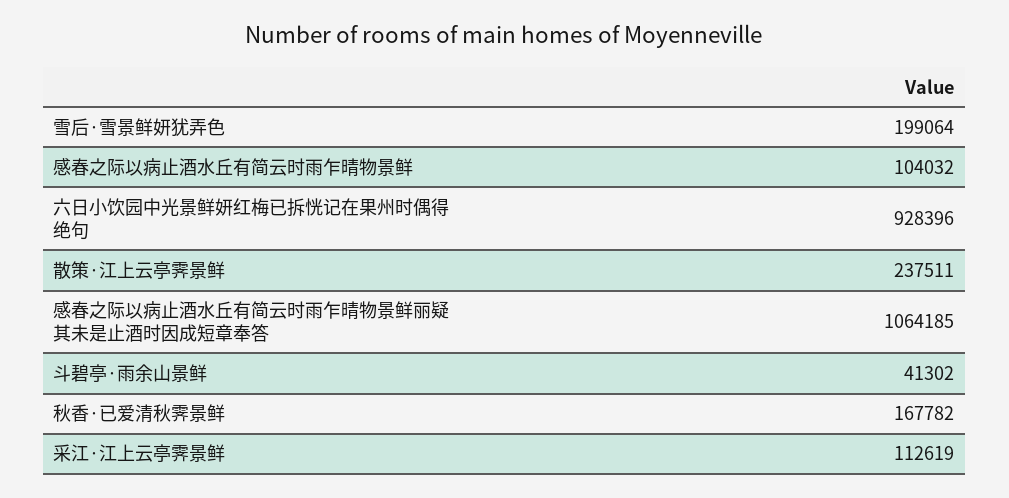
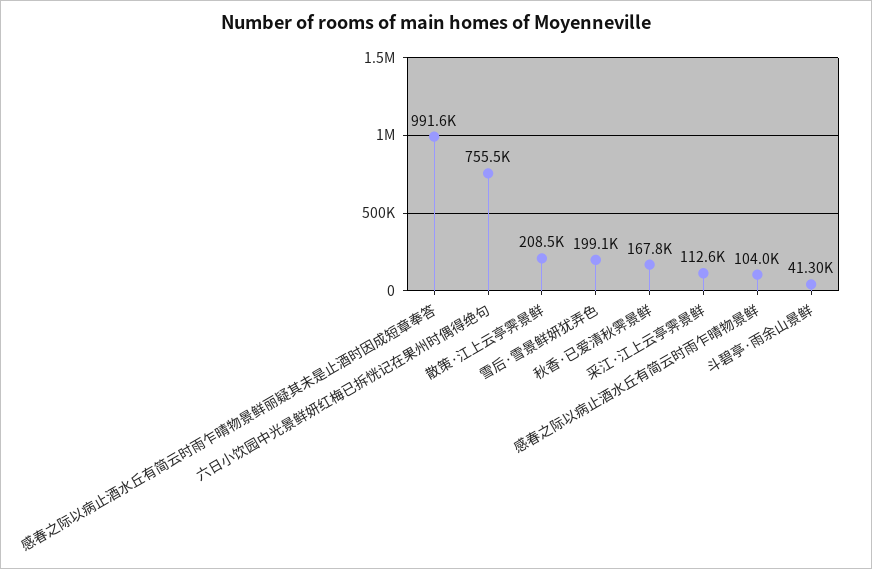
  {
    "雪后·雪景鲜妍犹弄色": 199064,
    "感春之际以病止酒水丘有简云时雨乍晴物景鲜": 104032,
-   "六日小饮园中光景鲜妍红梅已拆恍记在果州时偶得绝句": 928396,
+   "六日小饮园中光景鲜妍红梅已拆恍记在果州时偶得绝句": 755500,
-   "散策·江上云亭霁景鲜": 237511,
+   "散策·江上云亭霁景鲜": 208500,
-   "感春之际以病止酒水丘有简云时雨乍晴物景鲜丽疑其未是止酒时因成短章奉答": 1064185,
+   "感春之际以病止酒水丘有简云时雨乍晴物景鲜丽疑其未是止酒时因成短章奉答": 991600,
    "斗碧亭·雨余山景鲜": 41302,
    "秋香·已爱清秋霁景鲜": 167782,
    "采江·江上云亭霁景鲜": 112619
  }

